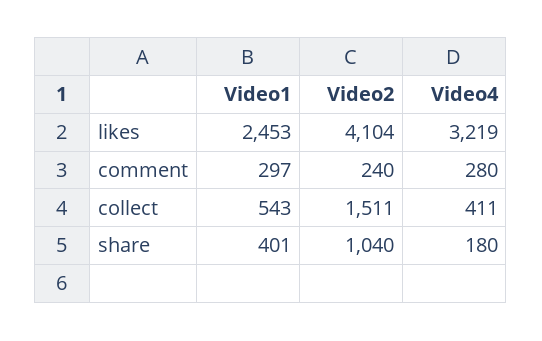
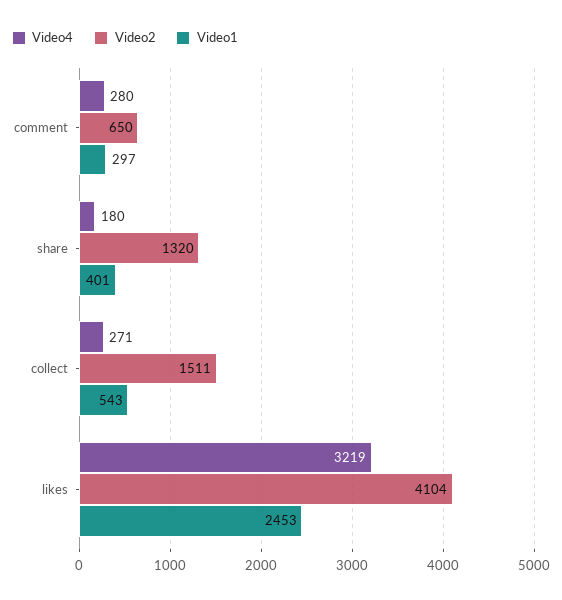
  {
    "Video1": {
      "likes": 2453,
      "comment": 297,
      "collect": 543,
      "share": 401
    },
    "Video2": {
      "likes": 4104,
-     "comment": 240,
+     "comment": 650,
      "collect": 1511,
-     "share": 1040
+     "share": 1320
    },
    "Video4": {
      "likes": 3219,
      "comment": 280,
-     "collect": 411,
+     "collect": 271,
      "share": 180
    }
  }

